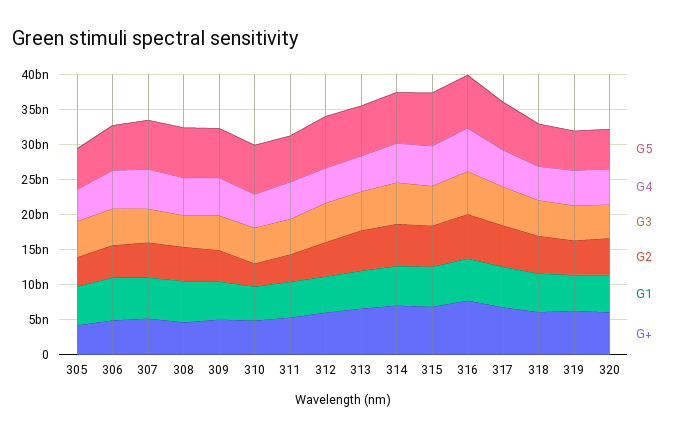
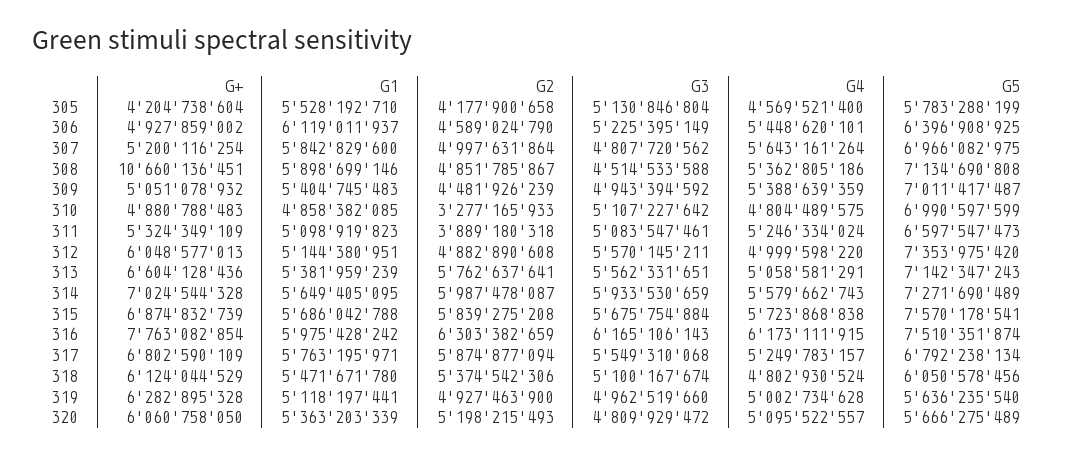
  {
    "G5": {
      "305": 5783288199,
      "306": 6396908925,
      "307": 6966082975,
      "308": 7134690808,
      "309": 7011417487,
      "310": 6990597599,
      "311": 6597547473,
      "312": 7353975420,
      "313": 7142347243,
      "314": 7271690489,
      "315": 7570178541,
      "316": 7510351874,
      "317": 6792238134,
      "318": 6050578456,
      "319": 5636235540,
      "320": 5666275489
    },
    "G4": {
      "305": 4569521400,
      "306": 5448620101,
      "307": 5643161264,
      "308": 5362805186,
      "309": 5388639359,
      "310": 4804489575,
      "311": 5246334024,
      "312": 4999598220,
      "313": 5058581291,
      "314": 5579662743,
      "315": 5723868838,
      "316": 6173111915,
      "317": 5249783157,
      "318": 4802930524,
      "319": 5002734628,
      "320": 5095522557
    },
    "G3": {
      "305": 5130846804,
      "306": 5225395149,
      "307": 4807720562,
      "308": 4514533588,
      "309": 4943394592,
      "310": 5107227642,
      "311": 5083547461,
      "312": 5570145211,
      "313": 5562331651,
      "314": 5933530659,
      "315": 5675754884,
      "316": 6165106143,
      "317": 5549310068,
      "318": 5100167674,
      "319": 4962519660,
      "320": 4809929472
    },
    "G2": {
      "305": 4177900658,
      "306": 4589024790,
      "307": 4997631864,
      "308": 4851785867,
      "309": 4481926239,
      "310": 3277165933,
      "311": 3889180318,
      "312": 4882890608,
      "313": 5762637641,
      "314": 5987478087,
      "315": 5839275208,
      "316": 6303382659,
      "317": 5874877094,
      "318": 5374542306,
      "319": 4927463900,
      "320": 5198215493
    },
    "G1": {
      "305": 5528192710,
      "306": 6119011937,
      "307": 5842829600,
      "308": 5898699146,
      "309": 5404745483,
      "310": 4858382085,
      "311": 5098919823,
      "312": 5144380951,
      "313": 5381959239,
      "314": 5649405095,
      "315": 5686042788,
      "316": 5975428242,
      "317": 5763195971,
      "318": 5471671780,
      "319": 5118197441,
      "320": 5363203339
    },
    "G+": {
      "305": 4204738604,
      "306": 4927859002,
      "307": 5200116254,
-     "308": 5000000000,
+     "308": 10660136451,
      "309": 5051078932,
      "310": 4880788483,
      "311": 5324349109,
      "312": 6048577013,
      "313": 6604128436,
      "314": 7024544328,
      "315": 6874832739,
      "316": 7763082854,
      "317": 6802590109,
      "318": 6124044529,
      "319": 6282895328,
      "320": 6060758050
    }
  }

